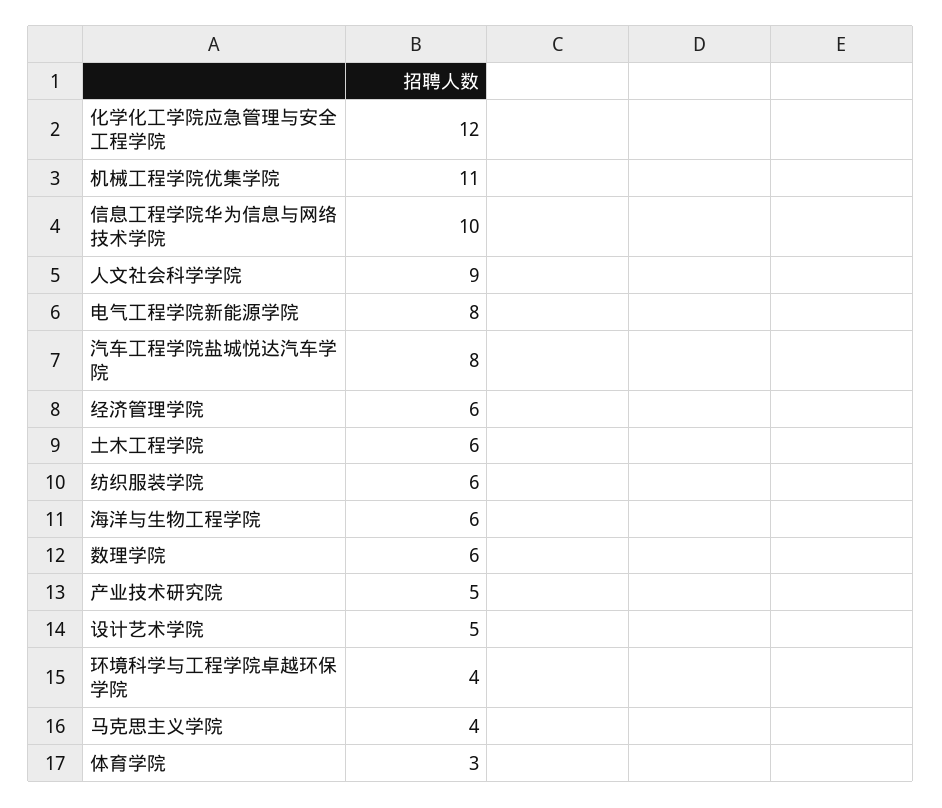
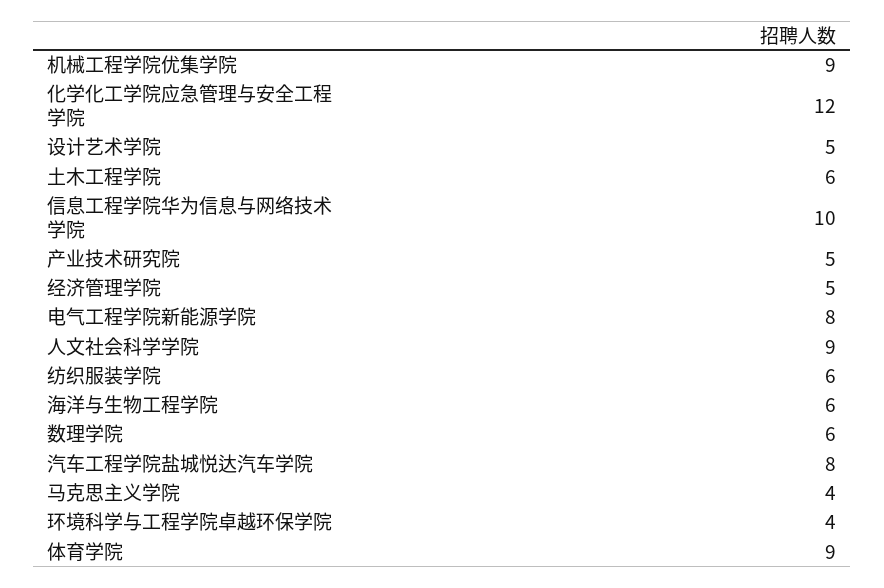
  {
    "化学化工学院应急管理与安全工程学院": 12,
-   "机械工程学院优集学院": 11,
+   "机械工程学院优集学院": 9,
    "信息工程学院华为信息与网络技术学院": 10,
    "人文社会科学学院": 9,
    "电气工程学院新能源学院": 8,
    "汽车工程学院盐城悦达汽车学院": 8,
-   "经济管理学院": 6,
+   "经济管理学院": 5,
    "土木工程学院": 6,
    "纺织服装学院": 6,
    "海洋与生物工程学院": 6,
    "数理学院": 6,
    "产业技术研究院": 5,
    "设计艺术学院": 5,
    "环境科学与工程学院卓越环保学院": 4,
    "马克思主义学院": 4,
-   "体育学院": 3
+   "体育学院": 9
  }

